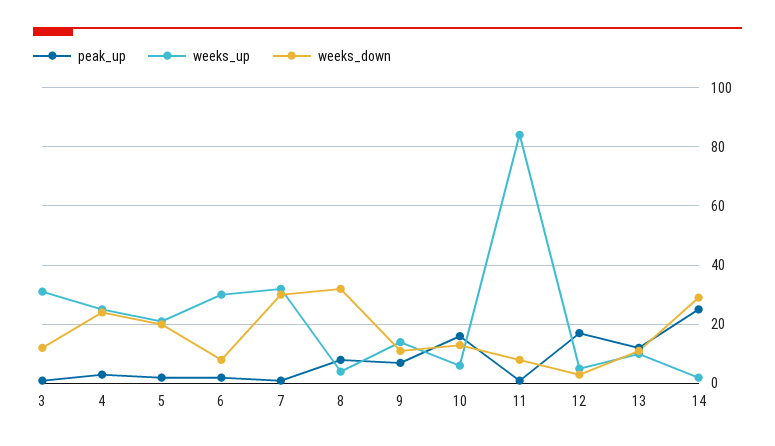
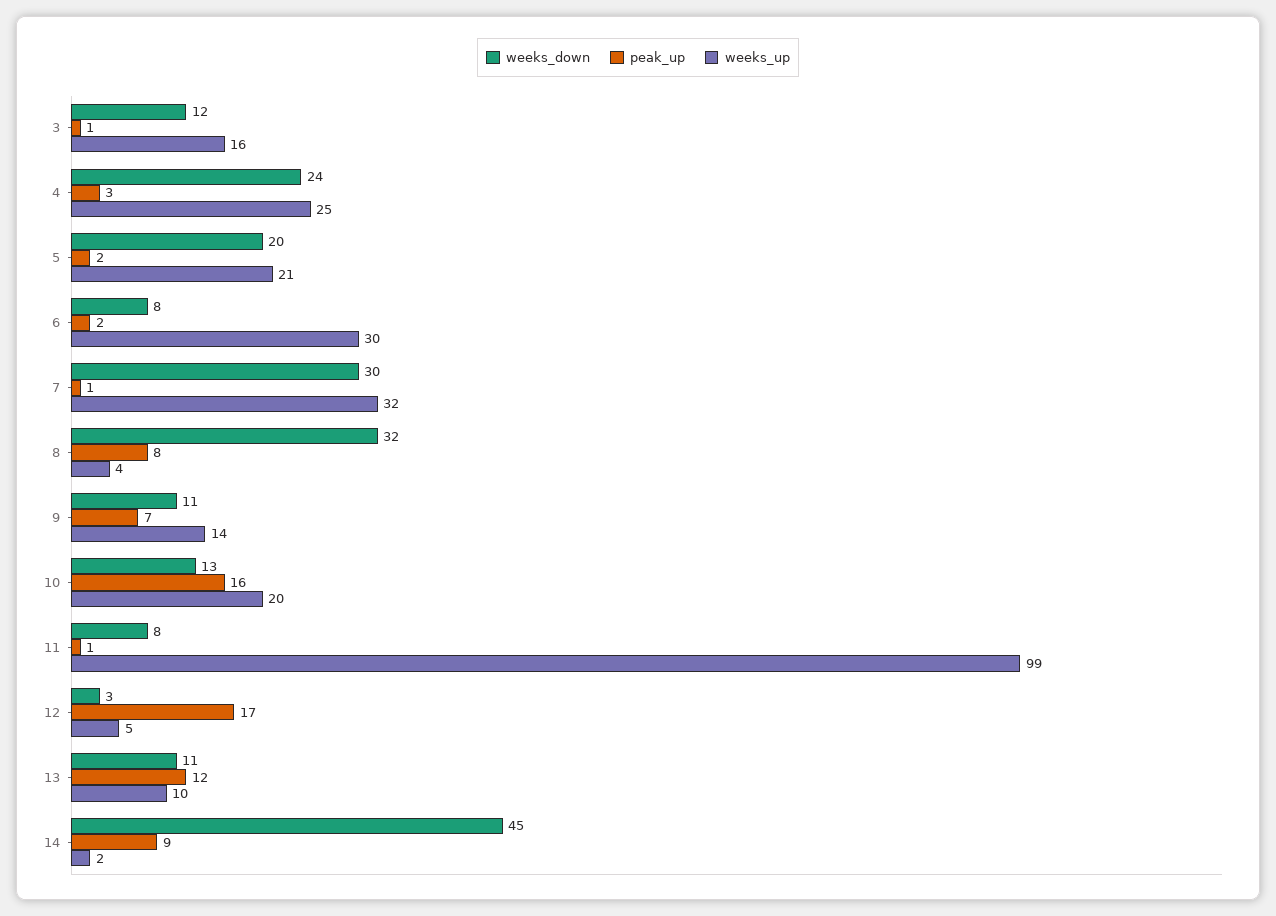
  {
    "peak_up": {
      "3": 1,
      "4": 3,
      "5": 2,
      "6": 2,
      "7": 1,
      "8": 8,
      "9": 7,
      "10": 16,
      "11": 1,
      "12": 17,
      "13": 12,
-     "14": 25
+     "14": 9
    },
    "weeks_up": {
-     "3": 30,
+     "3": 16,
      "4": 25,
      "5": 21,
      "6": 30,
      "7": 32,
      "8": 4,
      "9": 14,
-     "10": 5,
+     "10": 20,
-     "11": 85,
+     "11": 99,
      "12": 5,
      "13": 10,
      "14": 2
    },
    "weeks_down": {
      "3": 12,
      "4": 24,
      "5": 20,
      "6": 8,
      "7": 30,
      "8": 32,
      "9": 11,
      "10": 13,
      "11": 8,
      "12": 3,
      "13": 11,
-     "14": 30
+     "14": 45
    }
  }

